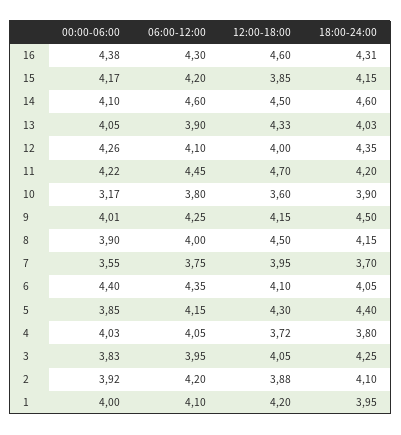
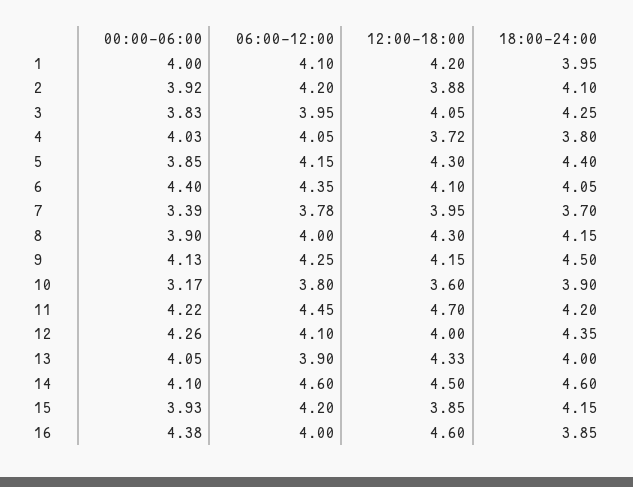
  {
    "00:00-06:00": {
      "16": 4.38,
-     "15": 4.17,
+     "15": 3.93,
      "14": 4.1,
      "13": 4.05,
      "12": 4.26,
      "11": 4.22,
      "10": 3.17,
-     "9": 4.01,
+     "9": 4.13,
      "8": 3.9,
-     "7": 3.55,
+     "7": 3.39,
      "6": 4.4,
      "5": 3.85,
      "4": 4.03,
      "3": 3.83,
      "2": 3.92,
      "1": 4
    },
    "06:00-12:00": {
-     "16": 4.3,
+     "16": 4,
      "15": 4.2,
      "14": 4.6,
      "13": 3.9,
      "12": 4.1,
      "11": 4.45,
      "10": 3.8,
      "9": 4.25,
      "8": 4,
-     "7": 3.75,
+     "7": 3.78,
      "6": 4.35,
      "5": 4.15,
      "4": 4.05,
      "3": 3.95,
      "2": 4.2,
      "1": 4.1
    },
    "12:00-18:00": {
      "16": 4.6,
      "15": 3.85,
      "14": 4.5,
      "13": 4.33,
      "12": 4,
      "11": 4.7,
      "10": 3.6,
      "9": 4.15,
-     "8": 4.5,
+     "8": 4.3,
      "7": 3.95,
      "6": 4.1,
      "5": 4.3,
      "4": 3.72,
      "3": 4.05,
      "2": 3.88,
      "1": 4.2
    },
    "18:00-24:00": {
-     "16": 4.31,
+     "16": 3.85,
      "15": 4.15,
      "14": 4.6,
-     "13": 4.03,
+     "13": 4,
      "12": 4.35,
      "11": 4.2,
      "10": 3.9,
      "9": 4.5,
      "8": 4.15,
      "7": 3.7,
      "6": 4.05,
      "5": 4.4,
      "4": 3.8,
      "3": 4.25,
      "2": 4.1,
      "1": 3.95
    }
  }

